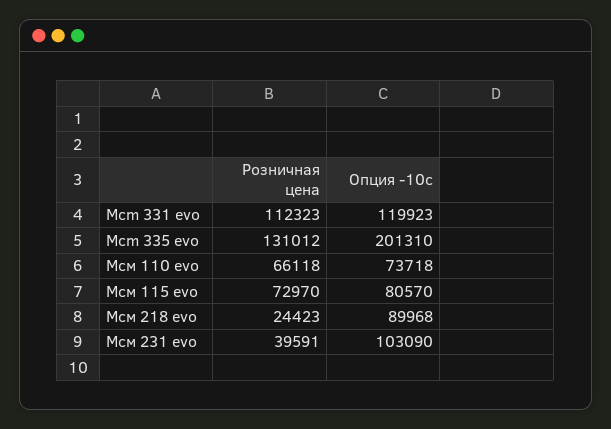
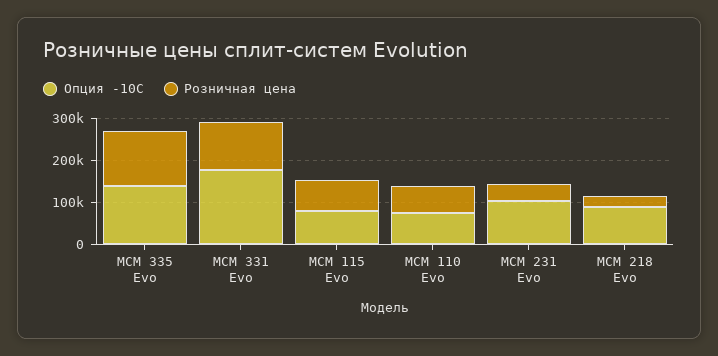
  {
    "Розничная цена": {
      "Mcm 331 evo": 112323,
      "Mcm 335 evo": 131012,
      "Мсм 110 evo": 66118,
      "Мсм 115 evo": 72970,
      "Мсм 218 evo": 24423,
      "Мсм 231 evo": 39591
    },
    "Опция -10c": {
-     "Mcm 331 evo": 119923,
+     "Mcm 331 evo": 180000,
-     "Mcm 335 evo": 201310,
+     "Mcm 335 evo": 140000,
      "Мсм 110 evo": 73718,
      "Мсм 115 evo": 80570,
      "Мсм 218 evo": 89968,
      "Мсм 231 evo": 103090
    }
  }

